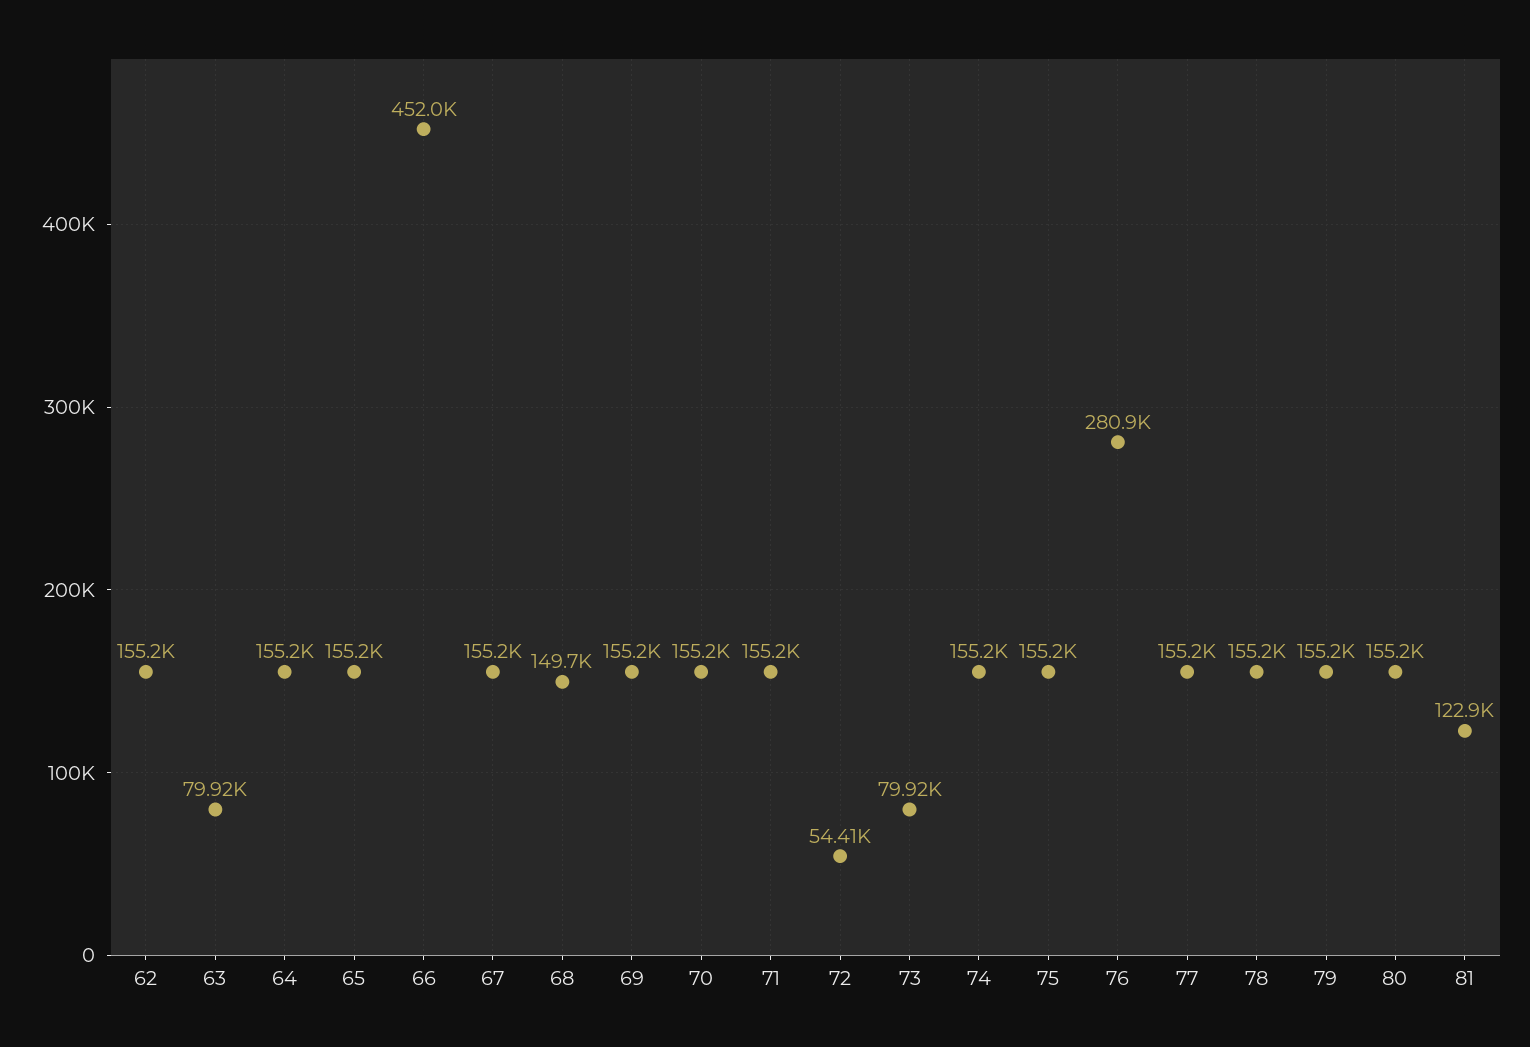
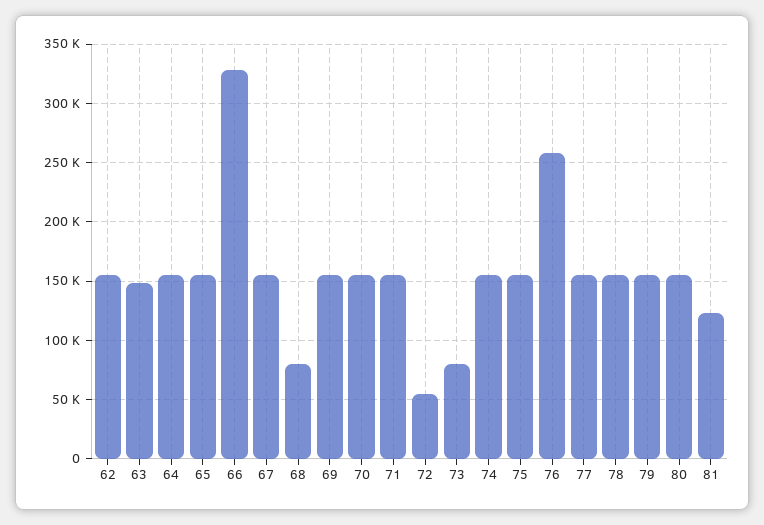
  {
    "62": 155200,
-   "63": 79920,
+   "63": 150000,
    "64": 155200,
    "65": 155200,
-   "66": 452000,
+   "66": 330000,
    "67": 155200,
-   "68": 149700,
+   "68": 80000,
    "69": 155200,
    "70": 155200,
    "71": 155200,
    "72": 54410,
    "73": 79920,
    "74": 155200,
    "75": 155200,
-   "76": 280900,
+   "76": 260000,
    "77": 155200,
    "78": 155200,
    "79": 155200,
    "80": 155200,
    "81": 122900
  }

